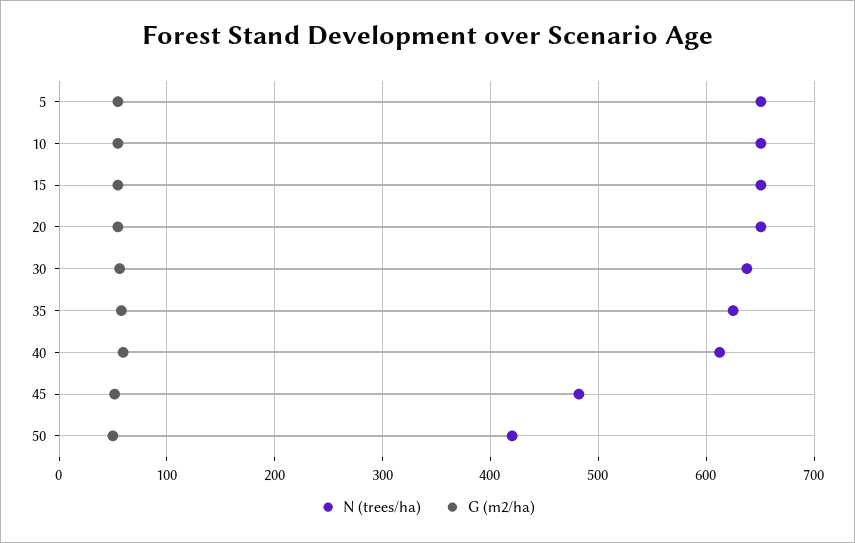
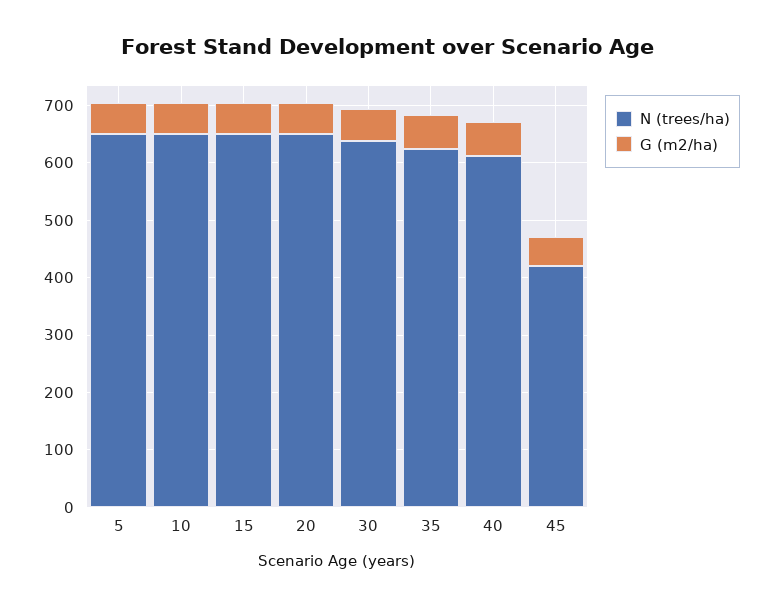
  {
    "N (trees/ha)": {
      "5": 650,
      "10": 650,
      "15": 650,
      "20": 650,
      "30": 640,
      "35": 620,
      "40": 610,
-     "45": 480,
+     "45": 420
-     "50": 420
    },
    "G (m2/ha)": {
      "5": 50,
      "10": 50,
      "15": 50,
      "20": 50,
      "30": 60,
      "35": 60,
      "40": 60,
-     "45": 50,
+     "45": 50
-     "50": 50
    }
  }

